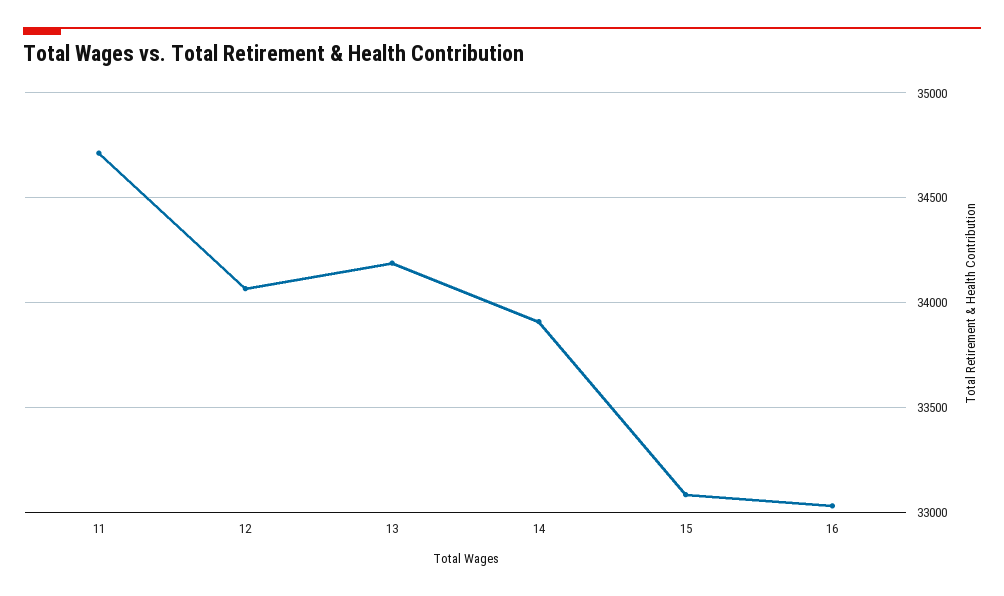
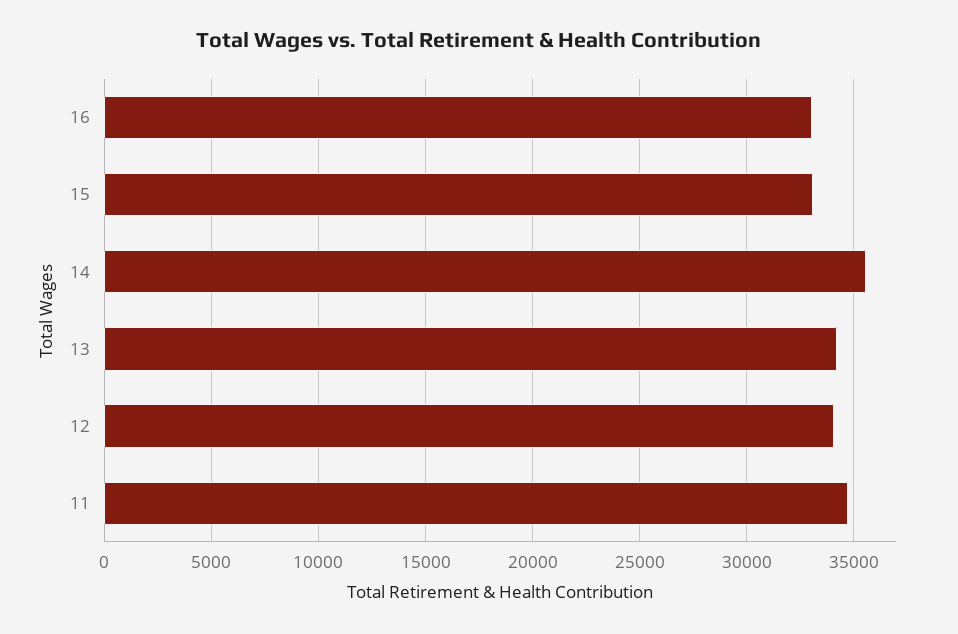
  {
    "11": 34700,
    "12": 34050,
    "13": 34200,
-   "14": 33900,
+   "14": 35500,
    "15": 33100,
    "16": 33050
  }

